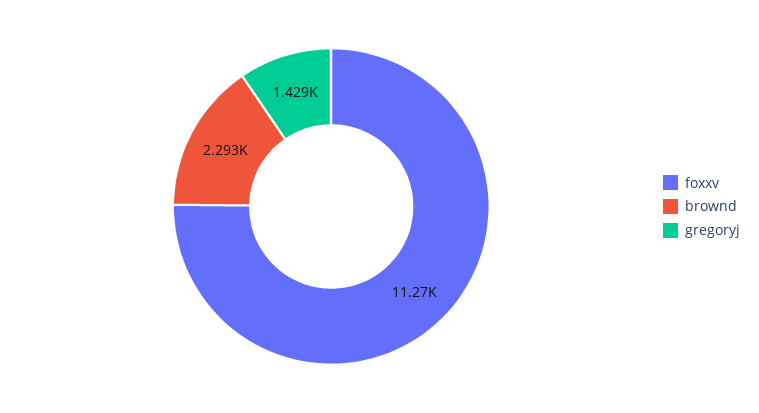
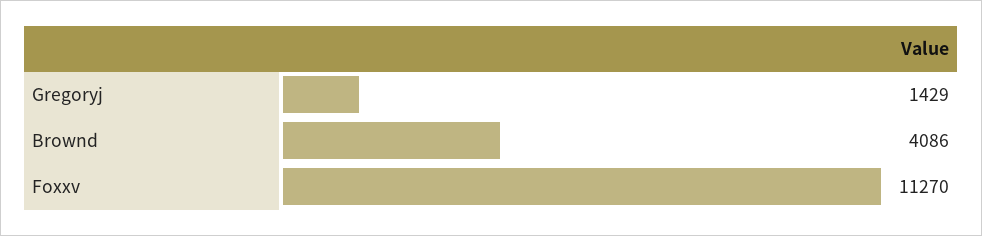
  {
    "foxxv": 11270,
-   "brownd": 2293,
+   "brownd": 4086,
    "gregoryj": 1429
  }

